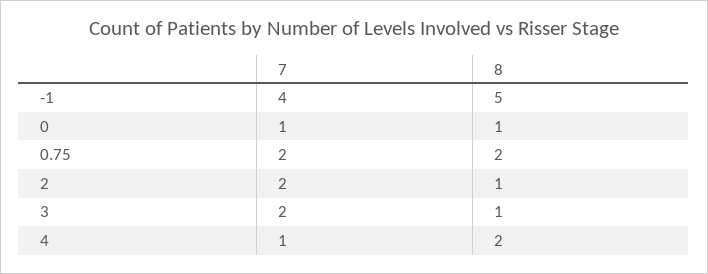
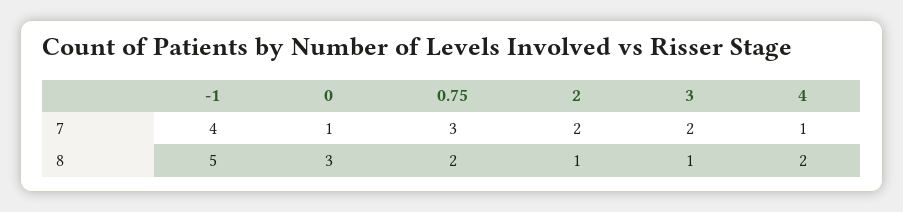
  {
    "7": {
      "-1": 4,
      "0": 1,
-     "0.75": 2,
+     "0.75": 3,
      "2": 2,
      "3": 2,
      "4": 1
    },
    "8": {
      "-1": 5,
-     "0": 1,
+     "0": 3,
      "0.75": 2,
      "2": 1,
      "3": 1,
      "4": 2
    }
  }

